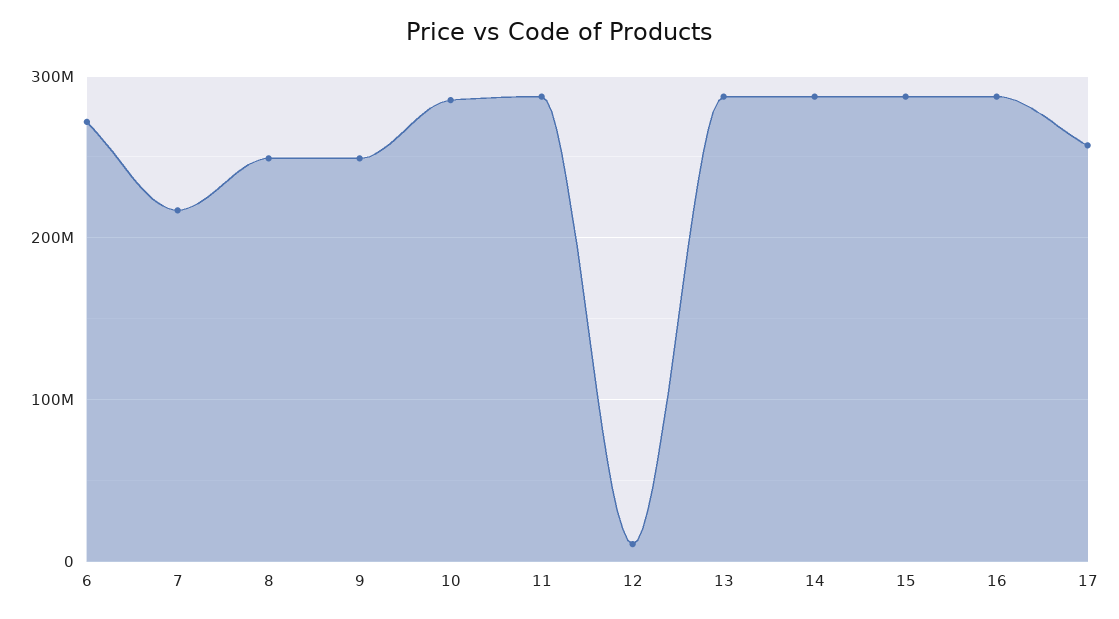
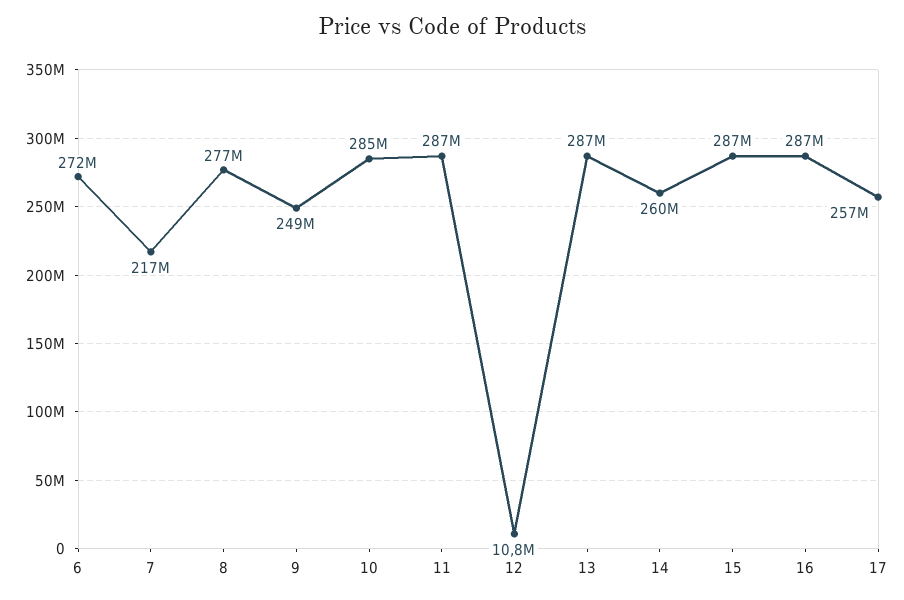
  {
    "6": 272000000,
    "7": 217000000,
-   "8": 250000000,
+   "8": 277000000,
    "9": 249000000,
    "10": 285000000,
    "11": 287000000,
    "12": 10800000,
    "13": 287000000,
-   "14": 290000000,
+   "14": 260000000,
    "15": 287000000,
    "16": 287000000,
    "17": 257000000
  }

